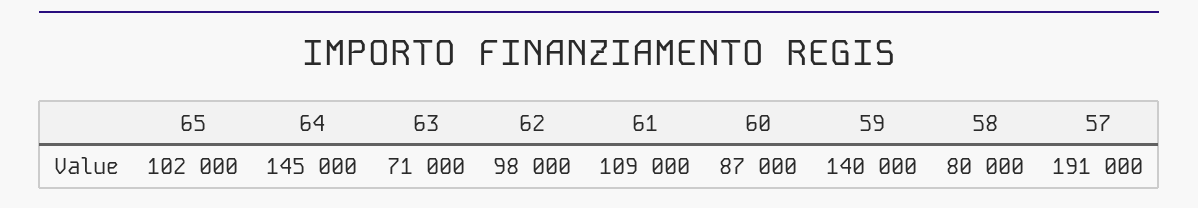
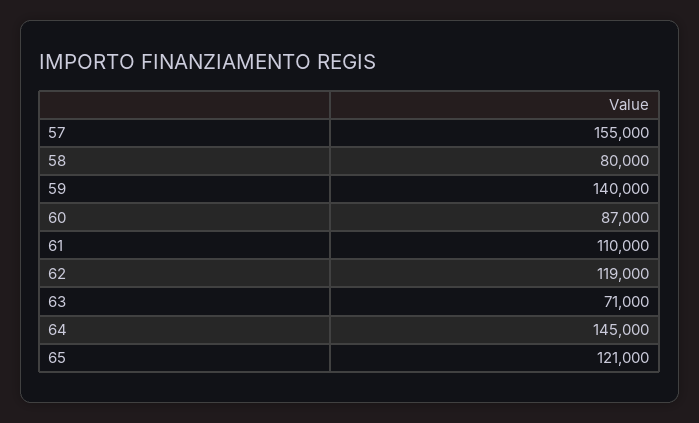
  {
-   "65": 102000,
+   "65": 121000,
    "64": 145000,
    "63": 71000,
-   "62": 98000,
+   "62": 119000,
-   "61": 109000,
+   "61": 110000,
    "60": 87000,
    "59": 140000,
    "58": 80000,
-   "57": 191000
+   "57": 155000
  }

